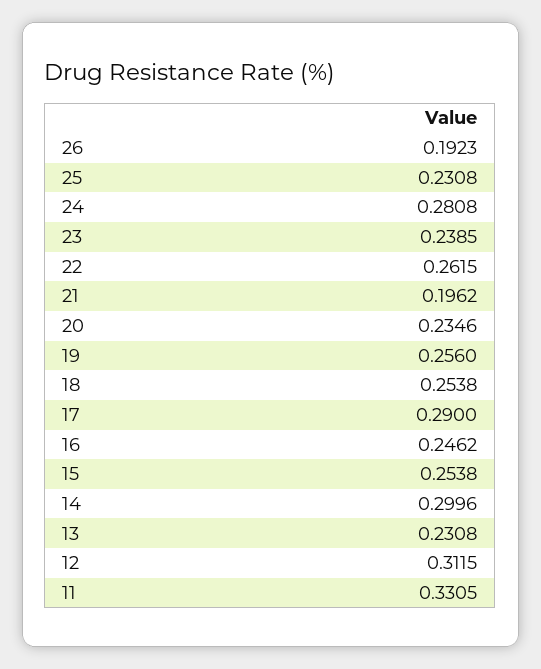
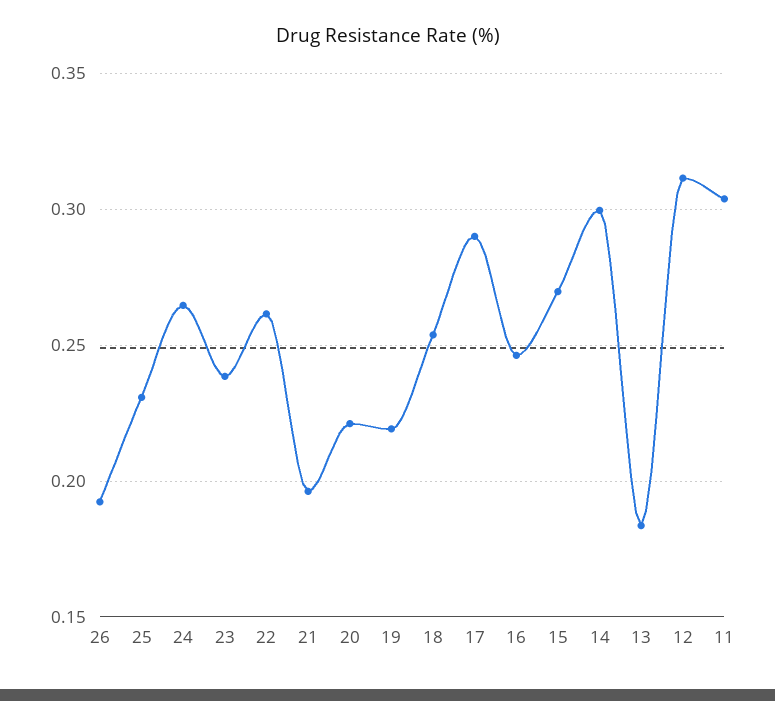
  {
    "26": 0.1923,
    "25": 0.2308,
-   "24": 0.2808,
+   "24": 0.265,
    "23": 0.2385,
    "22": 0.2615,
    "21": 0.1962,
-   "20": 0.2346,
+   "20": 0.22,
-   "19": 0.256,
+   "19": 0.22,
    "18": 0.2538,
    "17": 0.29,
    "16": 0.2462,
-   "15": 0.2538,
+   "15": 0.27,
    "14": 0.2996,
-   "13": 0.2308,
+   "13": 0.185,
    "12": 0.3115,
-   "11": 0.3305
+   "11": 0.305
  }

